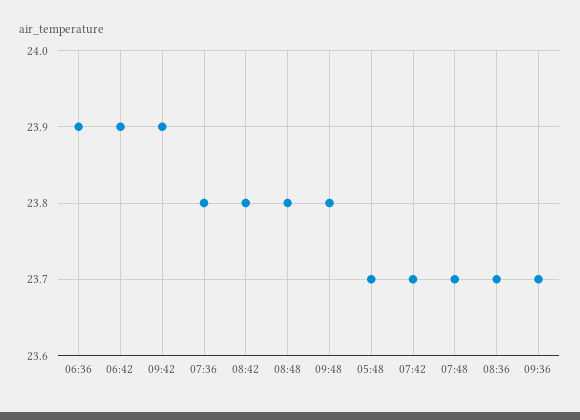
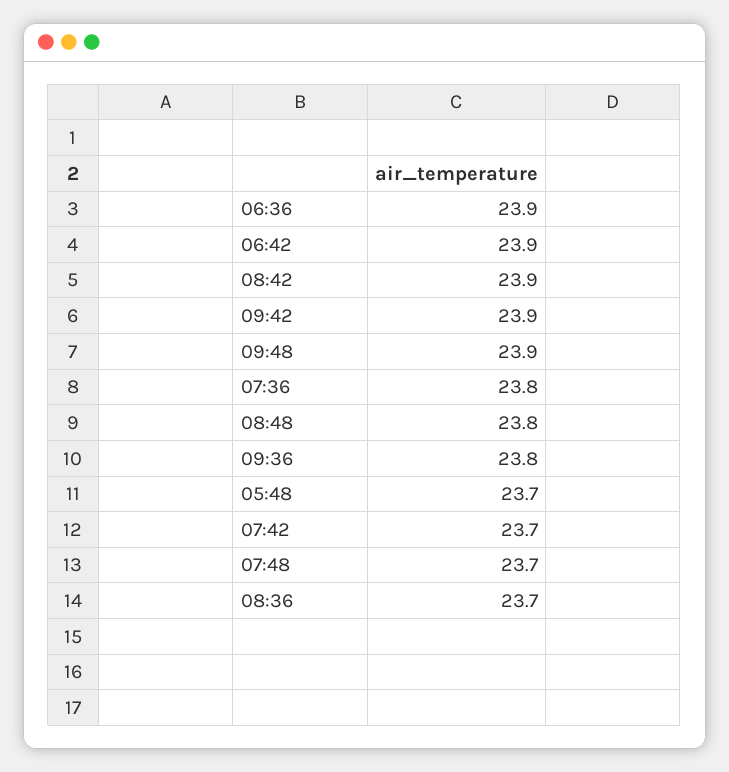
  {
    "06:36": 23.9,
    "06:42": 23.9,
    "09:42": 23.9,
    "07:36": 23.8,
-   "08:42": 23.8,
+   "08:42": 23.9,
    "08:48": 23.8,
-   "09:48": 23.8,
+   "09:48": 23.9,
    "05:48": 23.7,
    "07:42": 23.7,
    "07:48": 23.7,
    "08:36": 23.7,
-   "09:36": 23.7
+   "09:36": 23.8
  }

